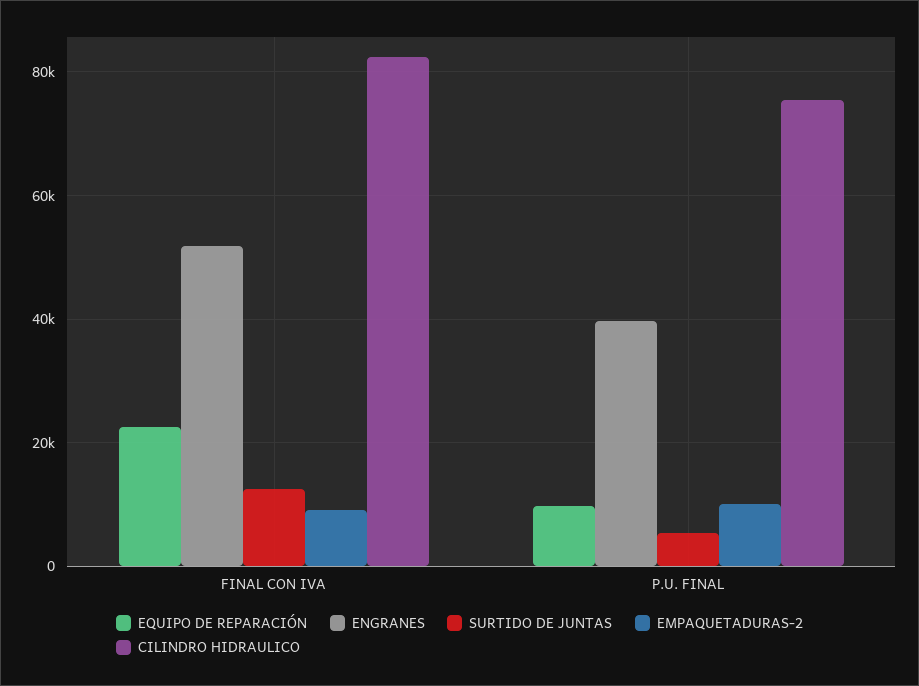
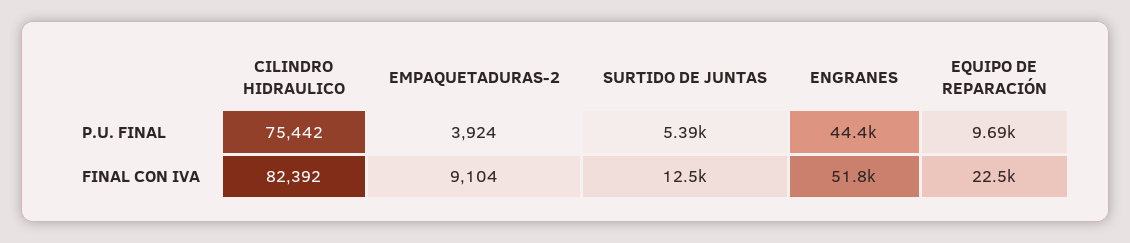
  {
    "EQUIPO DE REPARACIÓN": {
      "FINAL CON IVA": 22500,
      "P.U. FINAL": 9690
    },
    "ENGRANES": {
      "FINAL CON IVA": 51800,
-     "P.U. FINAL": 40000
+     "P.U. FINAL": 44400
    },
    "SURTIDO DE JUNTAS": {
      "FINAL CON IVA": 12500,
      "P.U. FINAL": 5390
    },
    "EMPAQUETADURAS-2": {
      "FINAL CON IVA": 9104,
-     "P.U. FINAL": 10000
+     "P.U. FINAL": 3924
    },
    "CILINDRO HIDRAULICO": {
      "FINAL CON IVA": 82392,
      "P.U. FINAL": 75442
    }
  }

